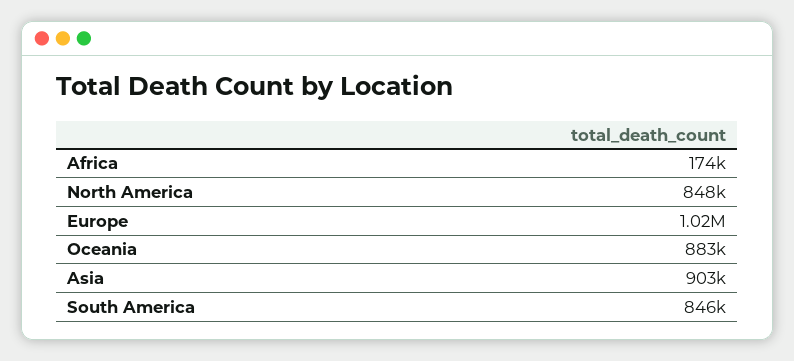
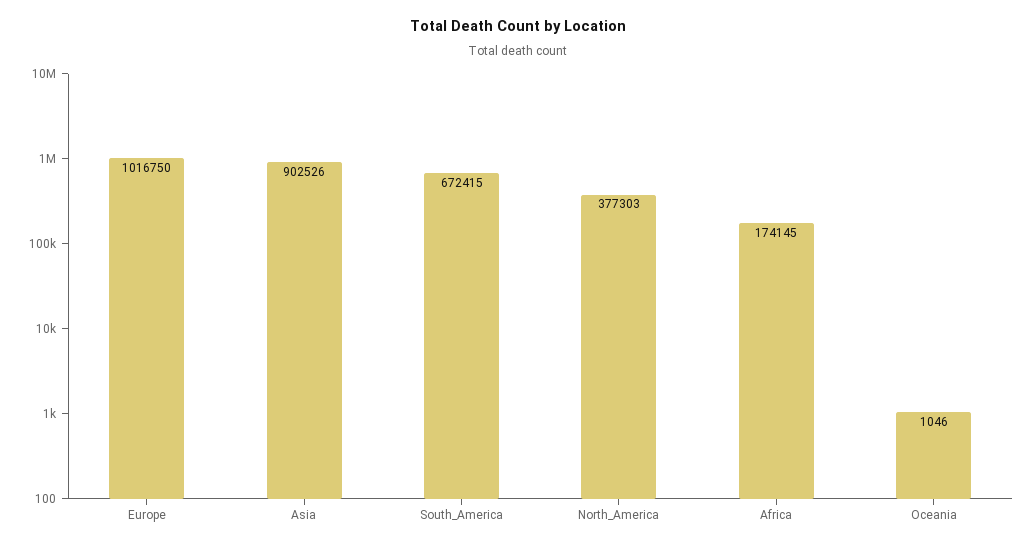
  {
    "Africa": 174145,
-   "North America": 848000,
+   "North America": 377303,
    "Europe": 1016750,
-   "Oceania": 883000,
+   "Oceania": 1046,
    "Asia": 902526,
-   "South America": 846000
+   "South America": 672415
  }

